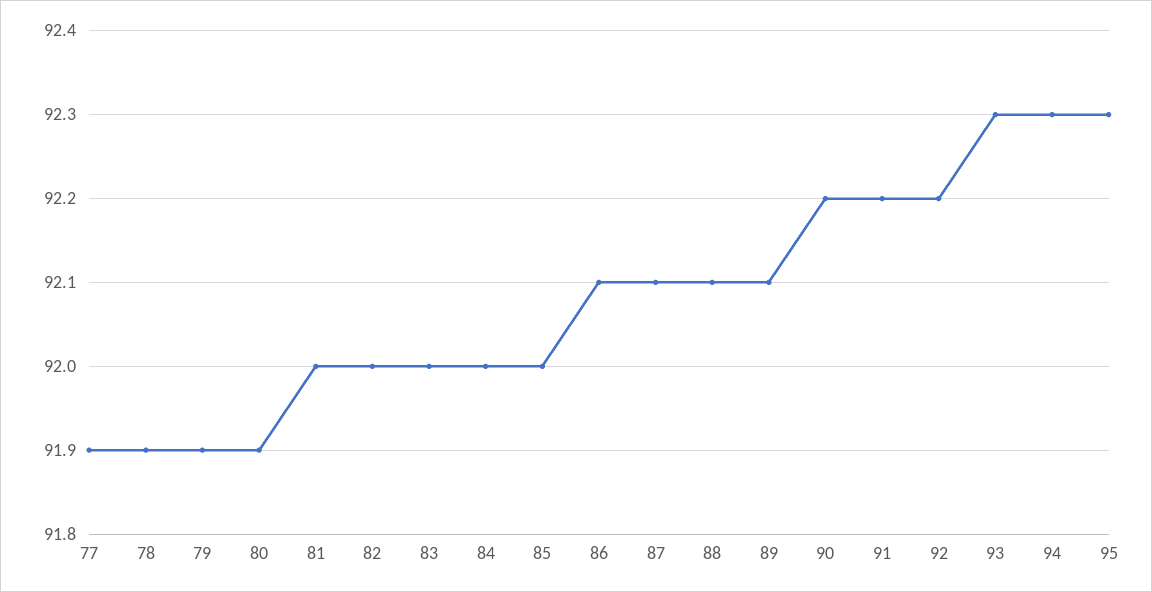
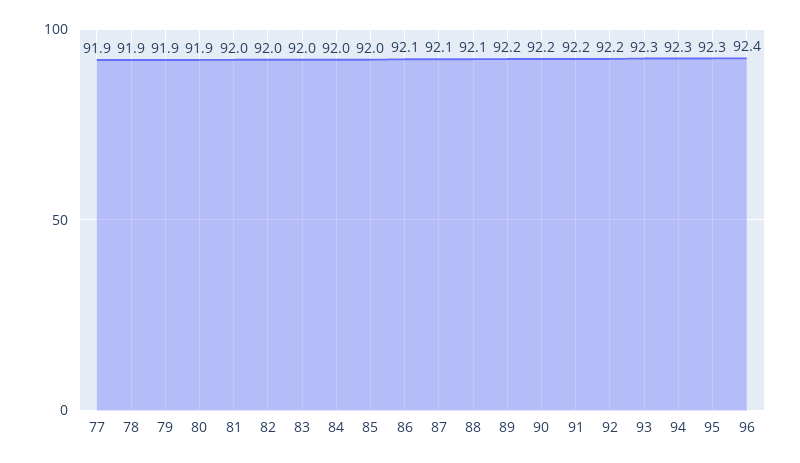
  {
    "77": 91.9,
    "78": 91.9,
    "79": 91.9,
    "80": 91.9,
    "81": 92,
    "82": 92,
    "83": 92,
    "84": 92,
    "85": 92,
    "86": 92.1,
    "87": 92.1,
    "88": 92.1,
-   "89": 92.1,
+   "89": 92.2,
    "90": 92.2,
    "91": 92.2,
    "92": 92.2,
    "93": 92.3,
    "94": 92.3,
-   "95": 92.3
+   "95": 92.3,
+   "96": 92.4
  }

